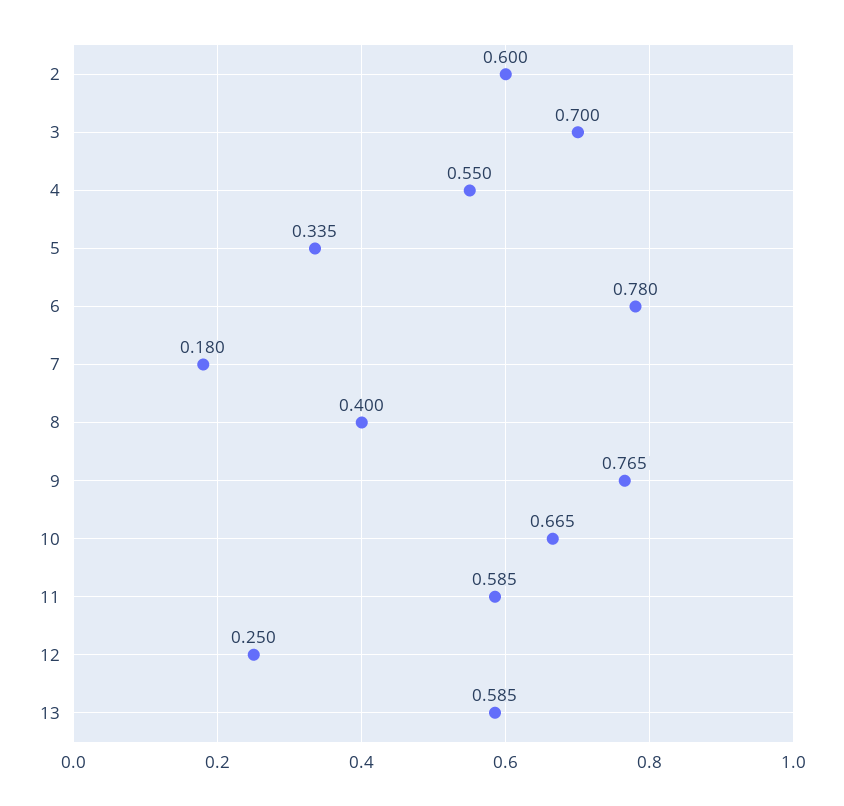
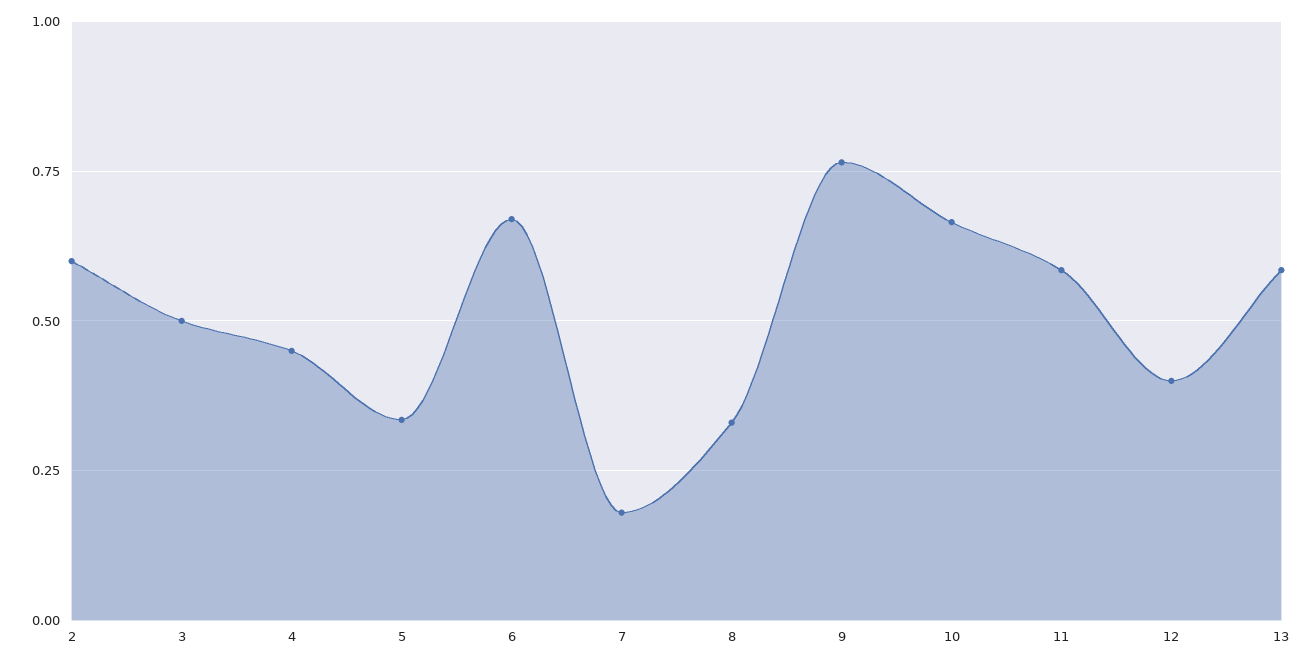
  {
    "2": 0.6,
-   "3": 0.7,
+   "3": 0.5,
-   "4": 0.55,
+   "4": 0.45,
    "5": 0.335,
-   "6": 0.78,
+   "6": 0.675,
    "7": 0.18,
-   "8": 0.4,
+   "8": 0.325,
    "9": 0.765,
    "10": 0.665,
    "11": 0.585,
-   "12": 0.25,
+   "12": 0.4,
    "13": 0.585
  }

